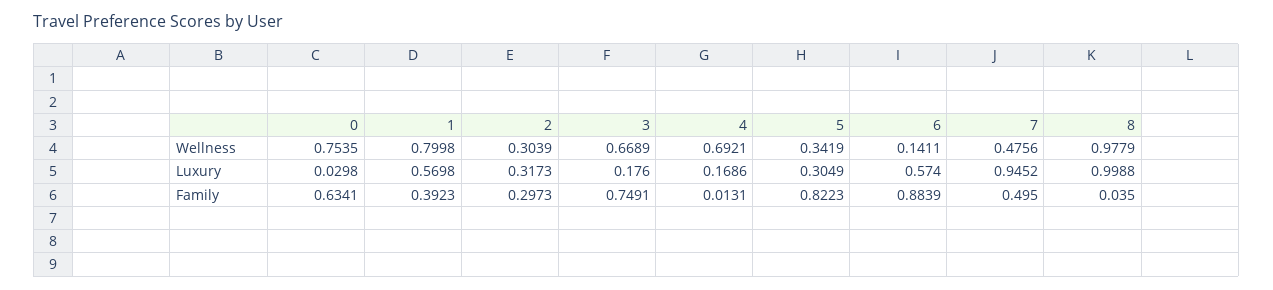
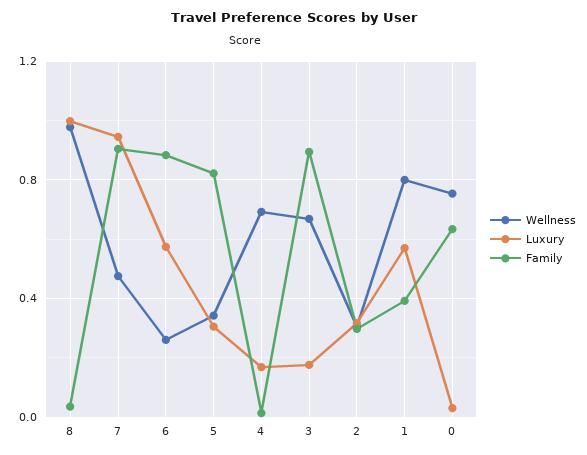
  {
    "Wellness": {
      "0": 0.7535,
      "1": 0.7998,
      "2": 0.3039,
      "3": 0.6689,
      "4": 0.6921,
      "5": 0.3419,
-     "6": 0.1411,
+     "6": 0.25,
      "7": 0.4756,
      "8": 0.9779
    },
    "Luxury": {
      "0": 0.0298,
      "1": 0.5698,
      "2": 0.3173,
      "3": 0.176,
      "4": 0.1686,
      "5": 0.3049,
      "6": 0.574,
      "7": 0.9452,
      "8": 0.9988
    },
    "Family": {
      "0": 0.6341,
      "1": 0.3923,
      "2": 0.2973,
-     "3": 0.7491,
+     "3": 0.9,
      "4": 0.0131,
      "5": 0.8223,
      "6": 0.8839,
-     "7": 0.495,
+     "7": 0.9,
      "8": 0.035
    }
  }

